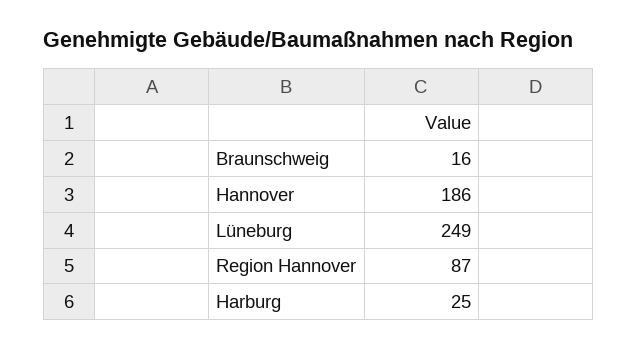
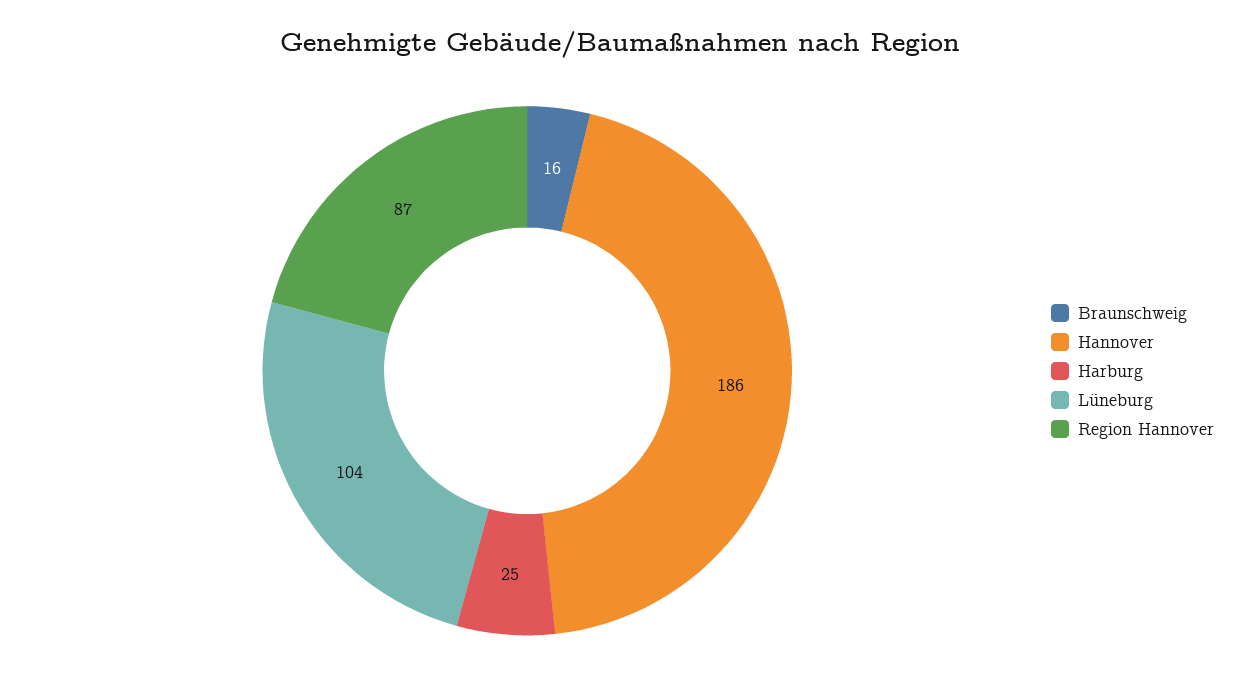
  {
    "Braunschweig": 16,
    "Hannover": 186,
-   "Lüneburg": 249,
+   "Lüneburg": 104,
    "Region Hannover": 87,
    "Harburg": 25
  }

